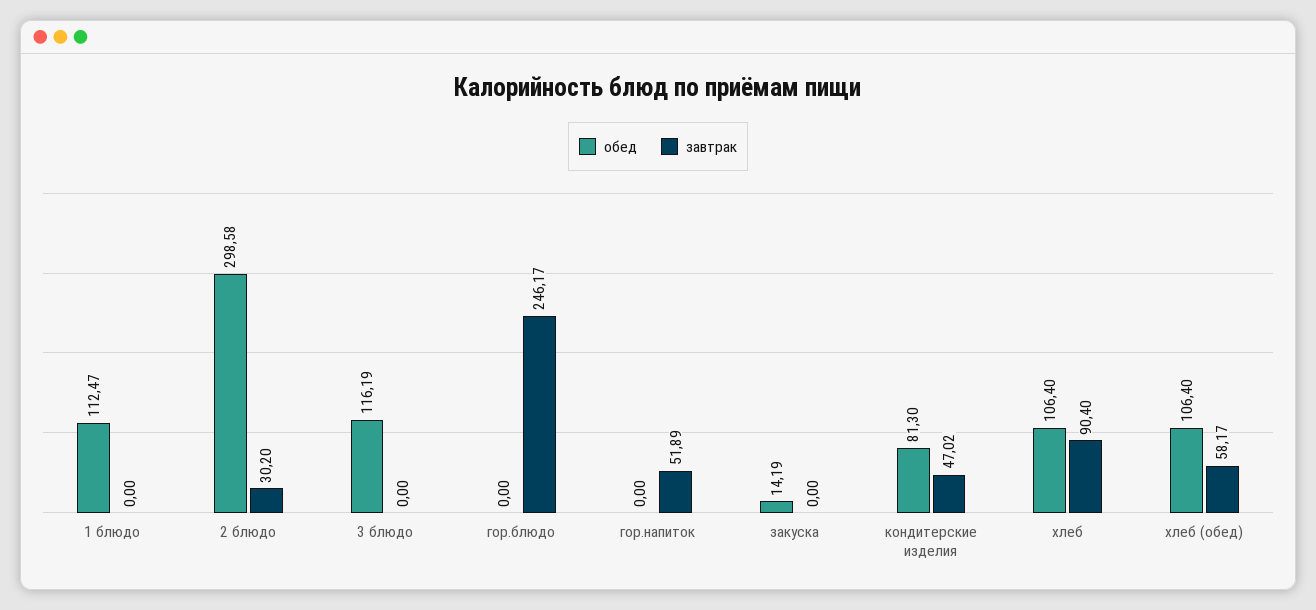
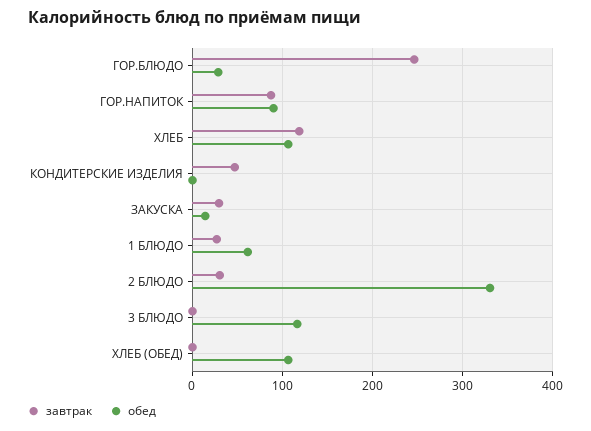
  {
    "обед": {
-     "1 блюдо": 112.47,
+     "1 блюдо": 60,
-     "2 блюдо": 298.58,
+     "2 блюдо": 330,
      "3 блюдо": 116.19,
-     "гор.блюдо": 0,
+     "гор.блюдо": 30,
-     "гор.напиток": 0,
+     "гор.напиток": 90,
      "закуска": 14.19,
-     "кондитерские изделия": 81.3,
+     "кондитерские изделия": 0,
      "хлеб": 106.4,
      "хлеб (обед)": 106.4
    },
    "завтрак": {
-     "1 блюдо": 0,
+     "1 блюдо": 30,
      "2 блюдо": 30.2,
      "3 блюдо": 0,
      "гор.блюдо": 246.17,
-     "гор.напиток": 51.89,
+     "гор.напиток": 90,
-     "закуска": 0,
+     "закуска": 30,
      "кондитерские изделия": 47.02,
-     "хлеб": 90.4,
+     "хлеб": 120,
-     "хлеб (обед)": 58.17
+     "хлеб (обед)": 0
    }
  }

